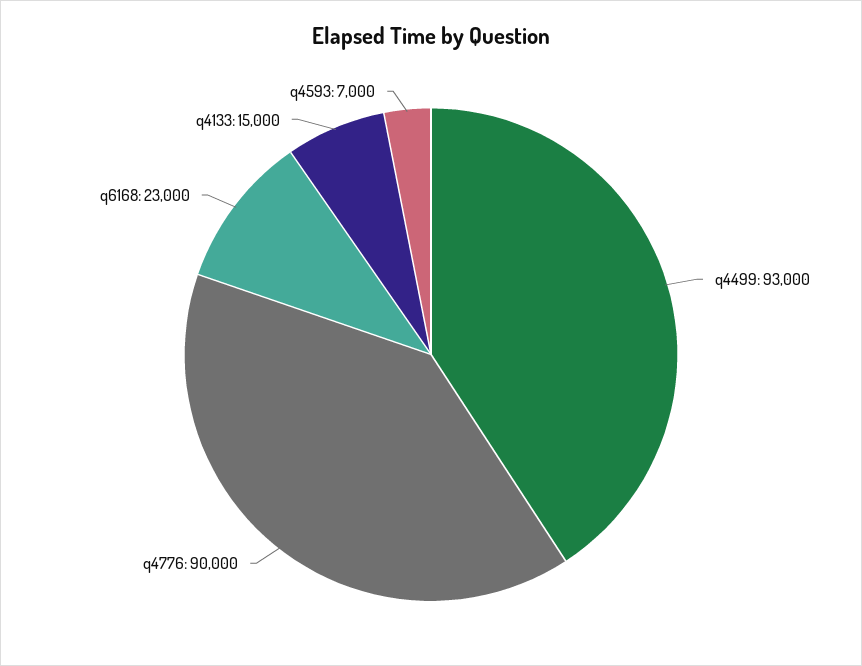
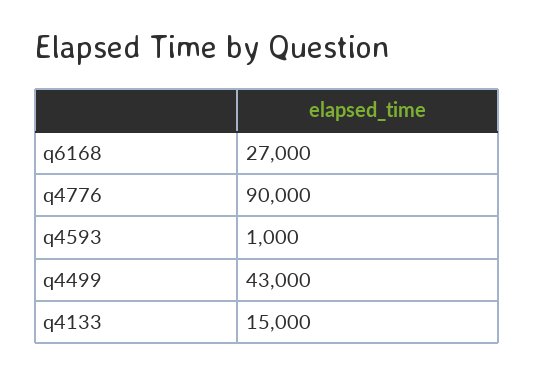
  {
-   "q4499": 93000,
+   "q4499": 43000,
    "q4776": 90000,
-   "q6168": 23000,
+   "q6168": 27000,
    "q4133": 15000,
-   "q4593": 7000
+   "q4593": 1000
  }

